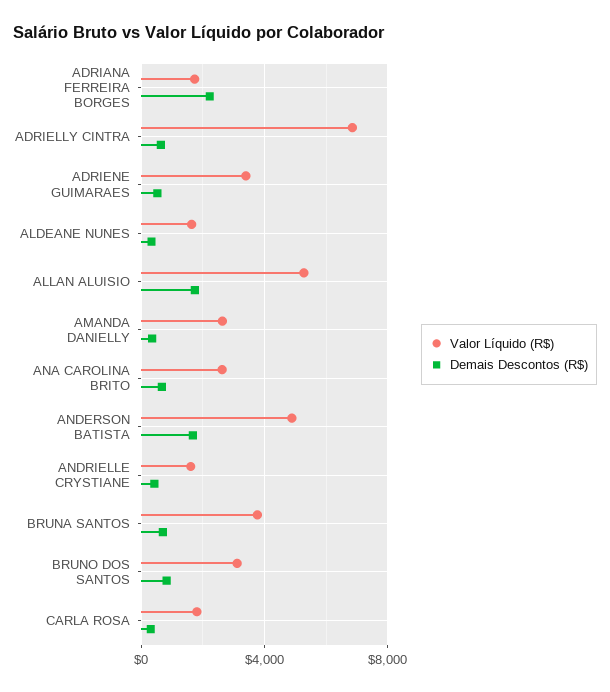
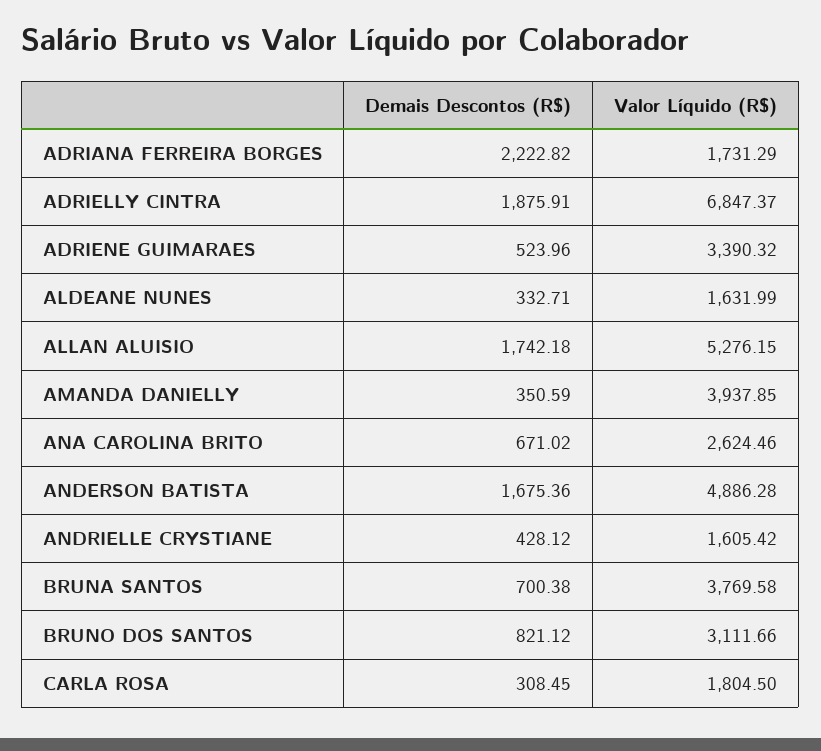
  {
    "Valor Líquido (R$)": {
      "ADRIANA FERREIRA BORGES": 1731.29,
      "ADRIELLY CINTRA": 6847.37,
      "ADRIENE GUIMARAES": 3390.32,
      "ALDEANE NUNES": 1631.99,
      "ALLAN ALUISIO": 5276.15,
-     "AMANDA DANIELLY": 2500,
+     "AMANDA DANIELLY": 3937.85,
      "ANA CAROLINA BRITO": 2624.46,
      "ANDERSON BATISTA": 4886.28,
      "ANDRIELLE CRYSTIANE": 1605.42,
      "BRUNA SANTOS": 3769.58,
      "BRUNO DOS SANTOS": 3111.66,
      "CARLA ROSA": 1804.5
    },
    "Demais Descontos (R$)": {
      "ADRIANA FERREIRA BORGES": 2222.82,
-     "ADRIELLY CINTRA": 500,
+     "ADRIELLY CINTRA": 1875.91,
      "ADRIENE GUIMARAES": 523.96,
      "ALDEANE NUNES": 332.71,
      "ALLAN ALUISIO": 1742.18,
      "AMANDA DANIELLY": 350.59,
      "ANA CAROLINA BRITO": 671.02,
      "ANDERSON BATISTA": 1675.36,
      "ANDRIELLE CRYSTIANE": 428.12,
      "BRUNA SANTOS": 700.38,
      "BRUNO DOS SANTOS": 821.12,
      "CARLA ROSA": 308.45
    }
  }

